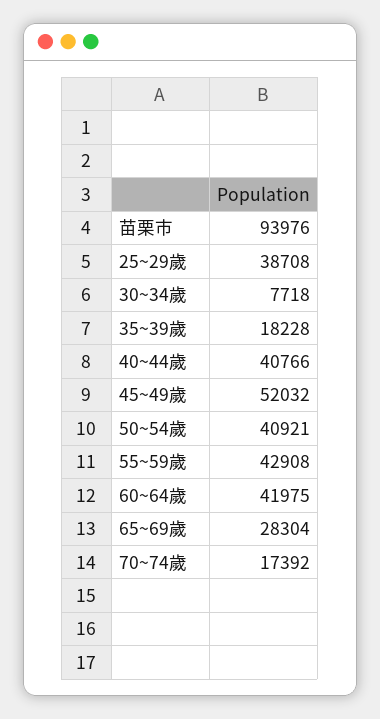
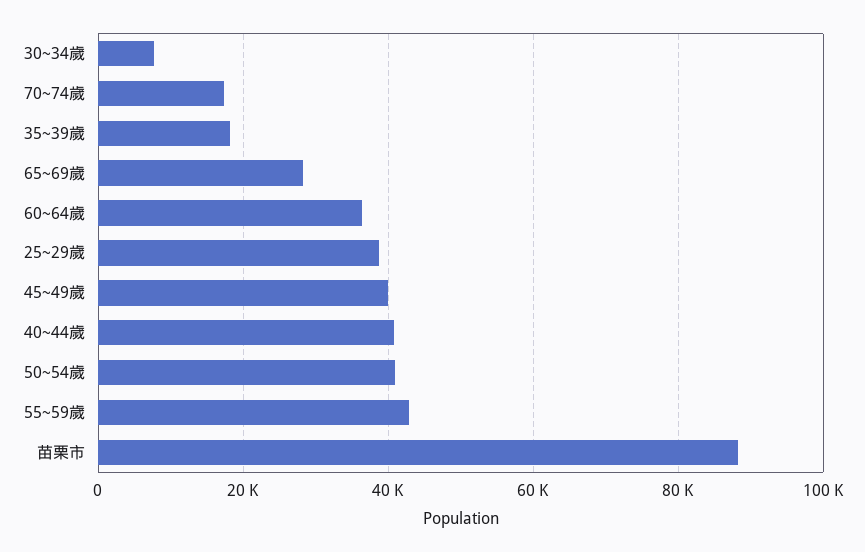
  {
-   "苗栗市": 93976,
+   "苗栗市": 88000,
    "25~29歲": 38708,
    "30~34歲": 7718,
    "35~39歲": 18228,
    "40~44歲": 40766,
-   "45~49歲": 52032,
+   "45~49歲": 40000,
    "50~54歲": 40921,
    "55~59歲": 42908,
-   "60~64歲": 41975,
+   "60~64歲": 36000,
    "65~69歲": 28304,
    "70~74歲": 17392
  }

